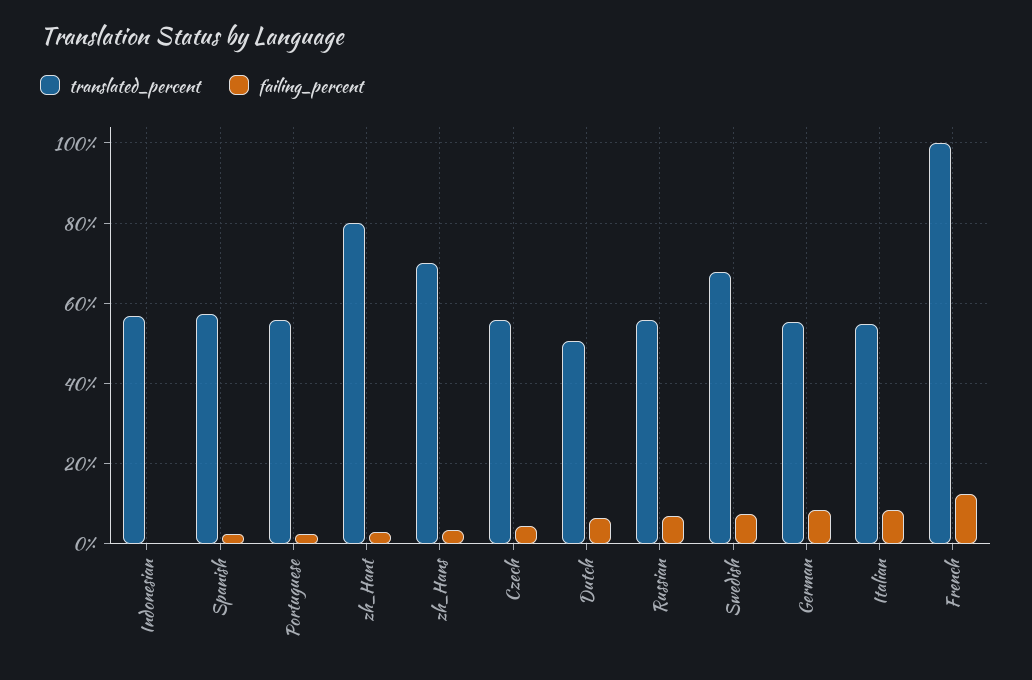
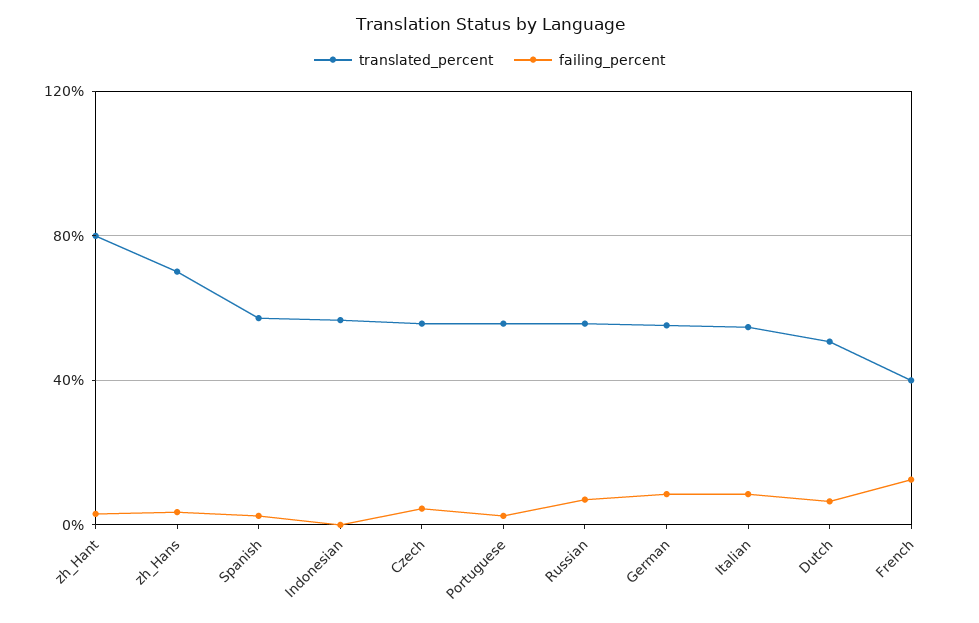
  {
    "translated_percent": {
      "Indonesian": 56,
      "Spanish": 58,
      "Portuguese": 56,
      "zh_Hant": 80,
      "zh_Hans": 70,
      "Czech": 56,
      "Dutch": 50,
      "Russian": 56,
-     "Swedish": 68,
      "German": 56,
      "Italian": 54,
-     "French": 100
+     "French": 40
    },
    "failing_percent": {
      "Indonesian": 0,
      "Spanish": 2,
      "Portuguese": 2,
      "zh_Hant": 4,
      "zh_Hans": 4,
      "Czech": 4,
      "Dutch": 6,
      "Russian": 8,
-     "Swedish": 8,
      "German": 8,
      "Italian": 8,
      "French": 12
    }
  }

